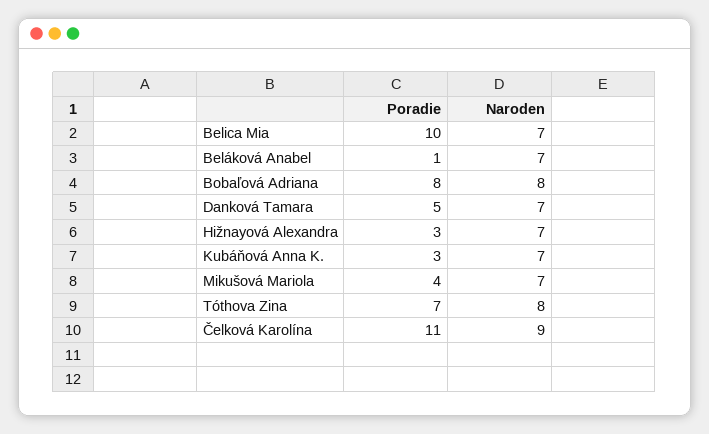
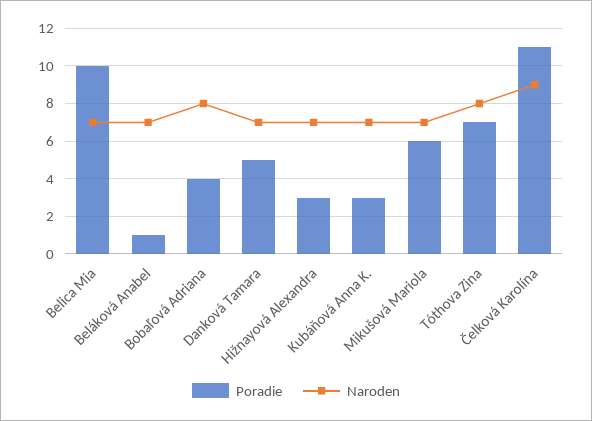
  {
    "Poradie": {
      "Belica Mia": 10,
      "Beláková Anabel": 1,
-     "Bobaľová Adriana": 8,
+     "Bobaľová Adriana": 4,
      "Danková Tamara": 5,
      "Hižnayová Alexandra": 3,
      "Kubáňová Anna K.": 3,
-     "Mikušová Mariola": 4,
+     "Mikušová Mariola": 6,
      "Tóthova Zina": 7,
      "Čelková Karolína": 11
    },
    "Naroden": {
      "Belica Mia": 7,
      "Beláková Anabel": 7,
      "Bobaľová Adriana": 8,
      "Danková Tamara": 7,
      "Hižnayová Alexandra": 7,
      "Kubáňová Anna K.": 7,
      "Mikušová Mariola": 7,
      "Tóthova Zina": 8,
      "Čelková Karolína": 9
    }
  }

